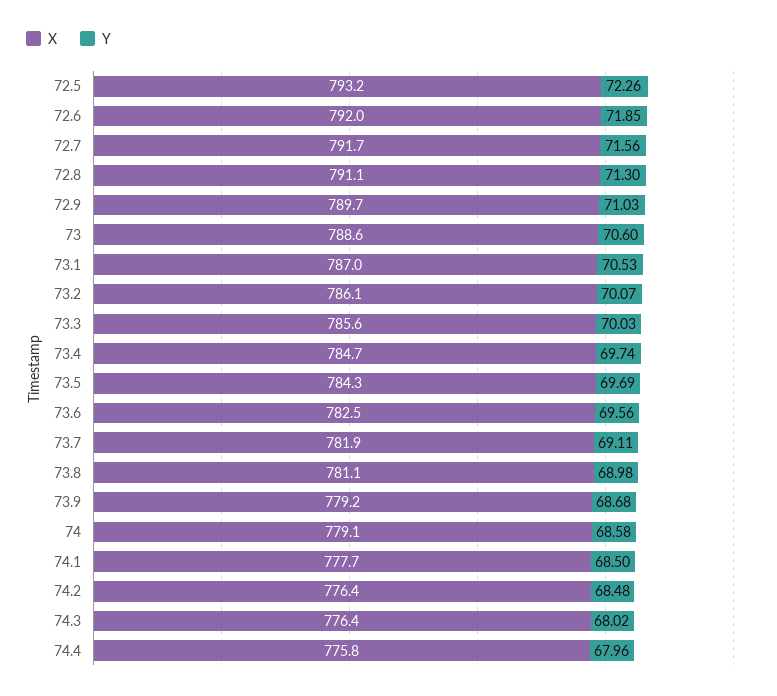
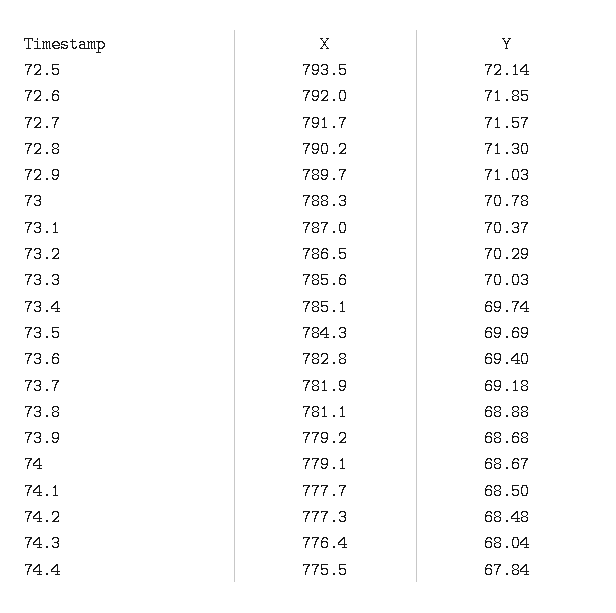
  {
    "X": {
-     "72.5": 793.2,
+     "72.5": 793.5,
      "72.6": 792,
      "72.7": 791.7,
-     "72.8": 791.1,
+     "72.8": 790.2,
      "72.9": 789.7,
-     "73": 788.6,
+     "73": 788.3,
      "73.1": 787,
-     "73.2": 786.1,
+     "73.2": 786.5,
      "73.3": 785.6,
-     "73.4": 784.7,
+     "73.4": 785.1,
      "73.5": 784.3,
-     "73.6": 782.5,
+     "73.6": 782.8,
      "73.7": 781.9,
      "73.8": 781.1,
      "73.9": 779.2,
      "74": 779.1,
      "74.1": 777.7,
-     "74.2": 776.4,
+     "74.2": 777.3,
      "74.3": 776.4,
-     "74.4": 775.8
+     "74.4": 775.5
    },
    "Y": {
-     "72.5": 72.26,
+     "72.5": 72.14,
      "72.6": 71.85,
-     "72.7": 71.56,
+     "72.7": 71.57,
      "72.8": 71.3,
      "72.9": 71.03,
-     "73": 70.6,
+     "73": 70.78,
-     "73.1": 70.53,
+     "73.1": 70.37,
-     "73.2": 70.07,
+     "73.2": 70.29,
      "73.3": 70.03,
      "73.4": 69.74,
      "73.5": 69.69,
-     "73.6": 69.56,
+     "73.6": 69.4,
-     "73.7": 69.11,
+     "73.7": 69.18,
-     "73.8": 68.98,
+     "73.8": 68.88,
      "73.9": 68.68,
-     "74": 68.58,
+     "74": 68.67,
      "74.1": 68.5,
      "74.2": 68.48,
-     "74.3": 68.02,
+     "74.3": 68.04,
-     "74.4": 67.96
+     "74.4": 67.84
    }
  }

